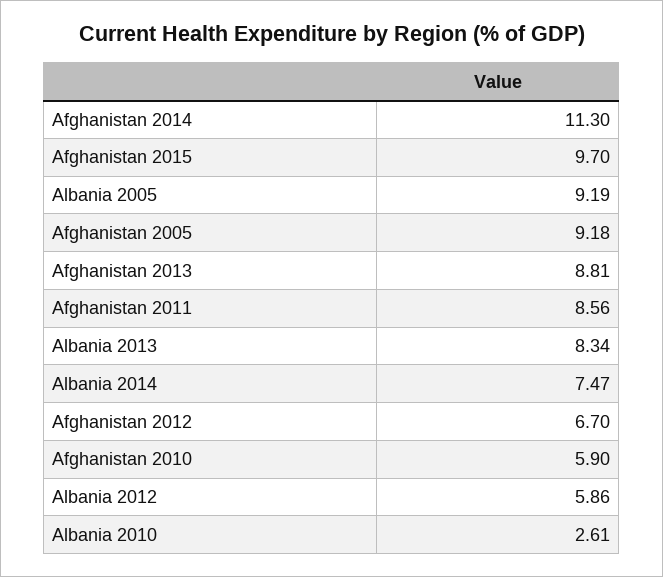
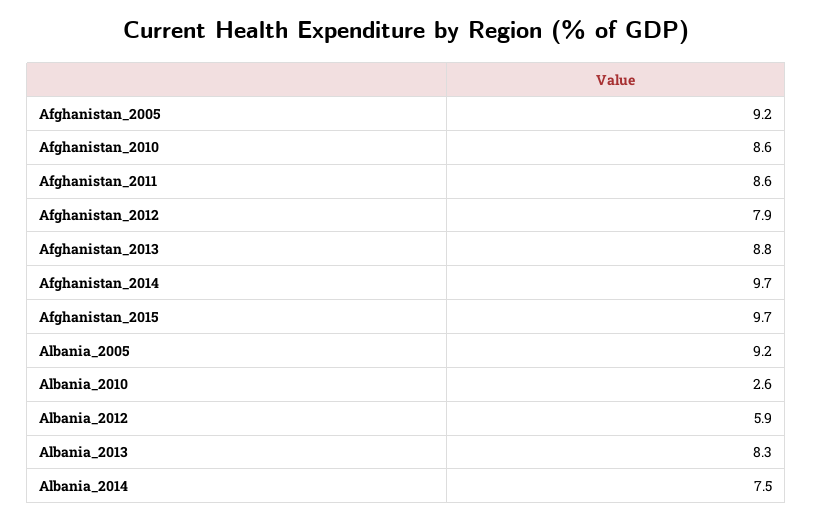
  {
-   "Afghanistan 2014": 11.3,
+   "Afghanistan 2014": 9.7,
    "Afghanistan 2015": 9.7,
    "Albania 2005": 9.19,
    "Afghanistan 2005": 9.18,
    "Afghanistan 2013": 8.81,
    "Afghanistan 2011": 8.56,
    "Albania 2013": 8.34,
    "Albania 2014": 7.47,
-   "Afghanistan 2012": 6.7,
+   "Afghanistan 2012": 7.9,
-   "Afghanistan 2010": 5.9,
+   "Afghanistan 2010": 8.6,
    "Albania 2012": 5.86,
    "Albania 2010": 2.61
  }

